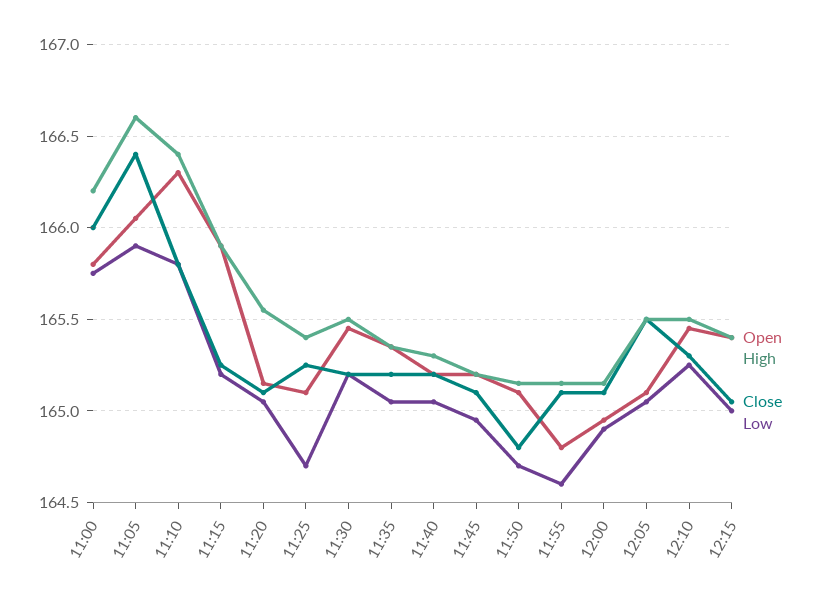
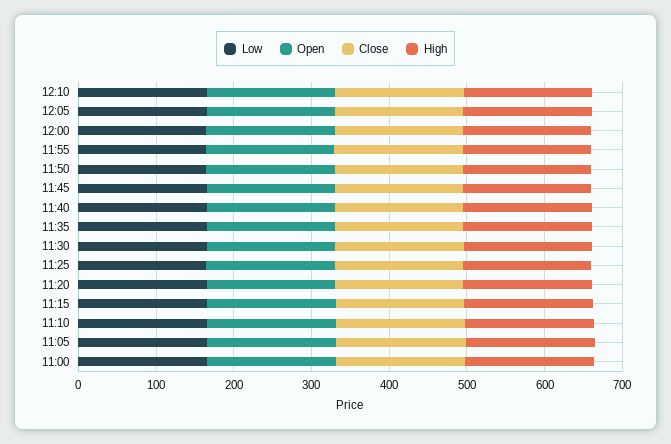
  {
    "Open": {
      "11:00": 165.8,
      "11:05": 166.05,
      "11:10": 166.3,
      "11:15": 165.9,
      "11:20": 165.15,
      "11:25": 165.1,
      "11:30": 165.45,
      "11:35": 165.35,
      "11:40": 165.2,
      "11:45": 165.2,
      "11:50": 165.1,
      "11:55": 164.8,
      "12:00": 164.95,
      "12:05": 165.1,
-     "12:10": 165.45,
+     "12:10": 165.45
-     "12:15": 165.4
    },
    "High": {
      "11:00": 166.2,
      "11:05": 166.6,
      "11:10": 166.4,
      "11:15": 165.9,
      "11:20": 165.55,
      "11:25": 165.4,
      "11:30": 165.5,
      "11:35": 165.35,
      "11:40": 165.3,
      "11:45": 165.2,
      "11:50": 165.15,
      "11:55": 165.15,
      "12:00": 165.15,
      "12:05": 165.5,
-     "12:10": 165.5,
+     "12:10": 165.5
-     "12:15": 165.4
    },
    "Close": {
      "11:00": 166,
      "11:05": 166.4,
      "11:10": 165.8,
      "11:15": 165.25,
      "11:20": 165.1,
      "11:25": 165.25,
      "11:30": 165.2,
      "11:35": 165.2,
      "11:40": 165.2,
      "11:45": 165.1,
      "11:50": 164.8,
      "11:55": 165.1,
      "12:00": 165.1,
      "12:05": 165.5,
-     "12:10": 165.3,
+     "12:10": 165.3
-     "12:15": 165.05
    },
    "Low": {
      "11:00": 165.75,
      "11:05": 165.9,
      "11:10": 165.8,
      "11:15": 165.2,
      "11:20": 165.05,
      "11:25": 164.7,
      "11:30": 165.2,
      "11:35": 165.05,
      "11:40": 165.05,
      "11:45": 164.95,
      "11:50": 164.7,
      "11:55": 164.6,
      "12:00": 164.9,
      "12:05": 165.05,
-     "12:10": 165.25,
+     "12:10": 165.25
-     "12:15": 165
    }
  }

